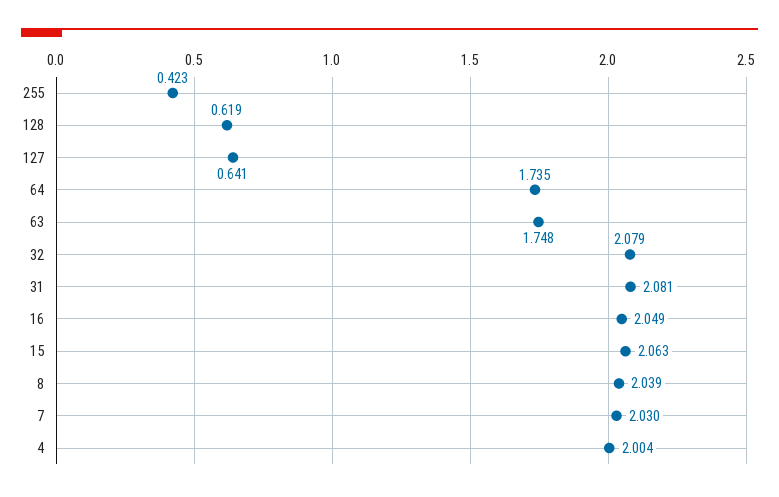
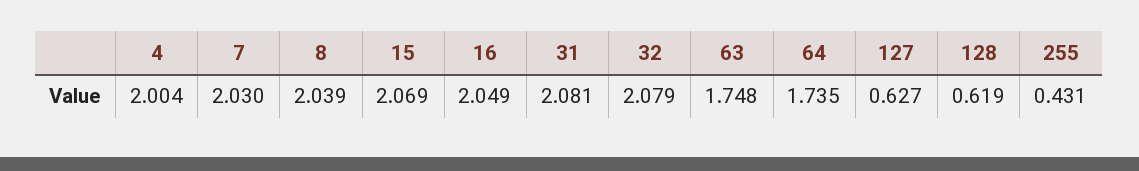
  {
-   "255": 0.423,
+   "255": 0.431,
    "128": 0.619,
-   "127": 0.641,
+   "127": 0.627,
    "64": 1.735,
    "63": 1.748,
    "32": 2.079,
    "31": 2.081,
    "16": 2.049,
-   "15": 2.063,
+   "15": 2.069,
    "8": 2.039,
    "7": 2.03,
    "4": 2.004
  }

